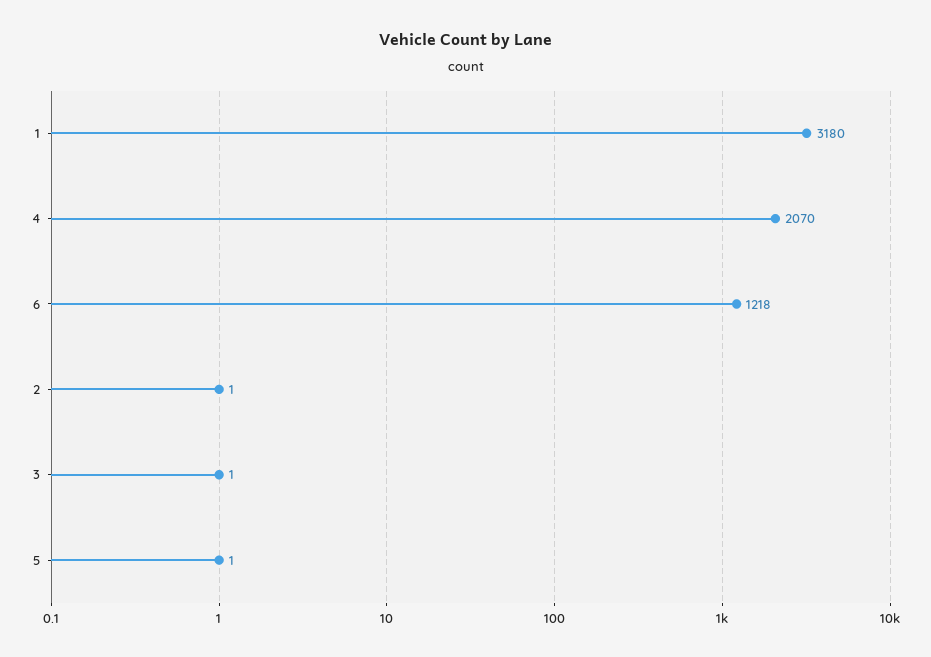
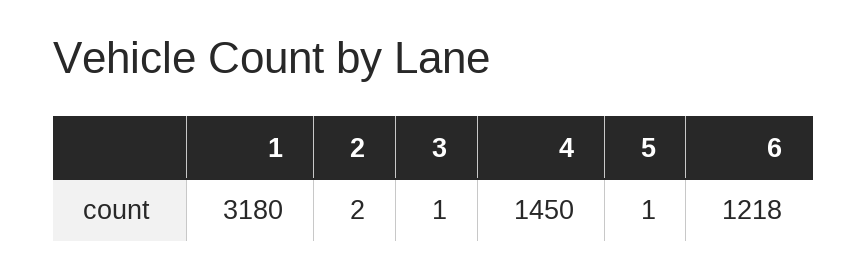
  {
    "1": 3180,
-   "4": 2070,
+   "4": 1450,
    "6": 1218,
-   "2": 1,
+   "2": 2,
    "3": 1,
    "5": 1
  }

